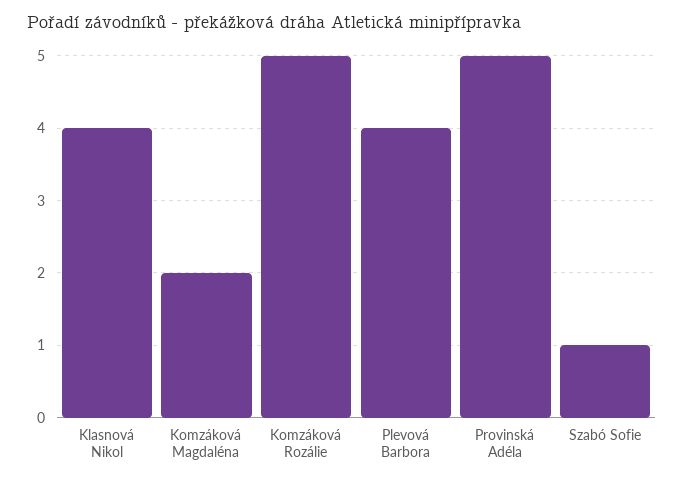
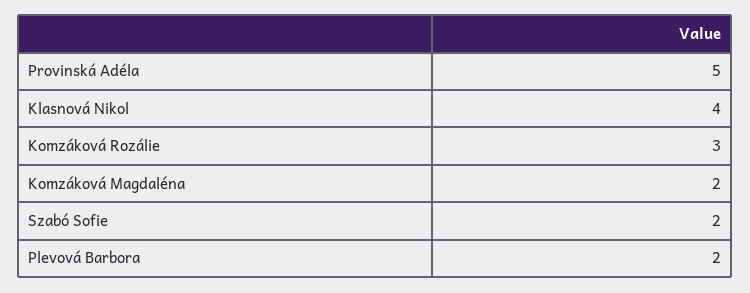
  {
    "Klasnová Nikol": 4,
    "Komzáková Magdaléna": 2,
-   "Komzáková Rozálie": 5,
+   "Komzáková Rozálie": 3,
-   "Plevová Barbora": 4,
+   "Plevová Barbora": 2,
    "Provinská Adéla": 5,
-   "Szabó Sofie": 1
+   "Szabó Sofie": 2
  }

